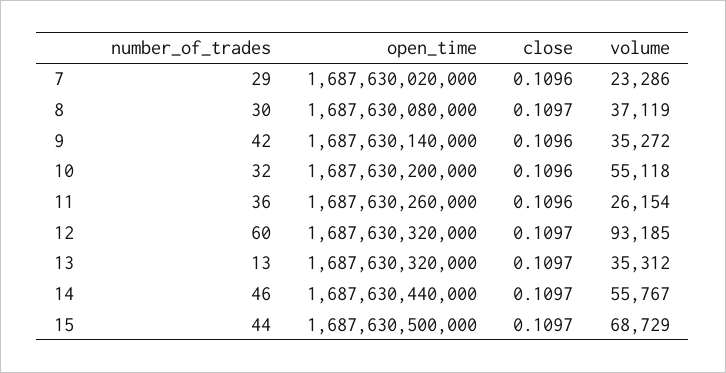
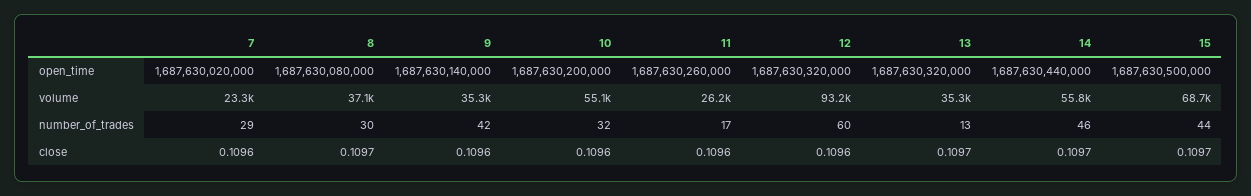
  {
    "number_of_trades": {
      "7": 29,
      "8": 30,
      "9": 42,
      "10": 32,
-     "11": 36,
+     "11": 17,
      "12": 60,
      "13": 13,
      "14": 46,
      "15": 44
    },
    "open_time": {
      "7": 1687630020000,
      "8": 1687630080000,
      "9": 1687630140000,
      "10": 1687630200000,
      "11": 1687630260000,
      "12": 1687630320000,
      "13": 1687630320000,
      "14": 1687630440000,
      "15": 1687630500000
    },
    "close": {
      "7": 0.1096,
      "8": 0.1097,
      "9": 0.1096,
      "10": 0.1096,
      "11": 0.1096,
-     "12": 0.1097,
+     "12": 0.1096,
      "13": 0.1097,
      "14": 0.1097,
      "15": 0.1097
    },
    "volume": {
      "7": 23286,
      "8": 37119,
      "9": 35272,
      "10": 55118,
      "11": 26154,
      "12": 93185,
      "13": 35312,
      "14": 55767,
      "15": 68729
    }
  }

